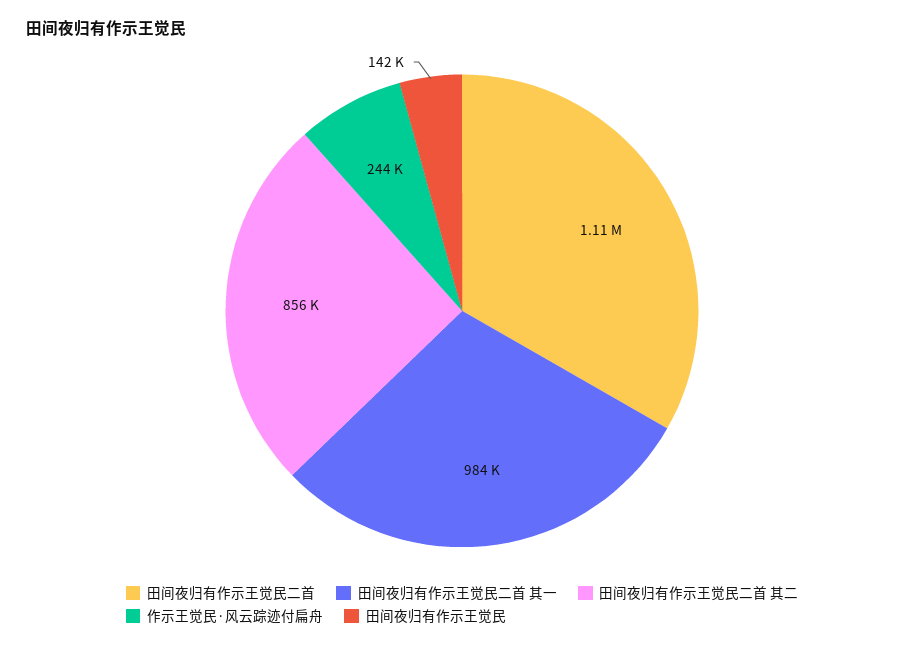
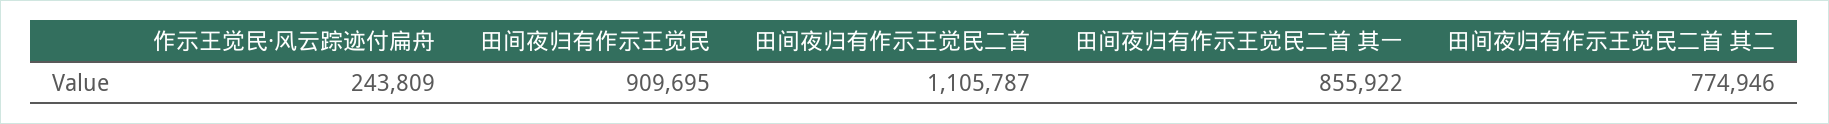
  {
    "田间夜归有作示王觉民二首": 1105787,
-   "田间夜归有作示王觉民二首 其一": 984000,
+   "田间夜归有作示王觉民二首 其一": 855922,
-   "田间夜归有作示王觉民二首 其二": 856000,
+   "田间夜归有作示王觉民二首 其二": 774946,
    "作示王觉民·风云踪迹付扁舟": 243809,
-   "田间夜归有作示王觉民": 142000
+   "田间夜归有作示王觉民": 909695
  }

